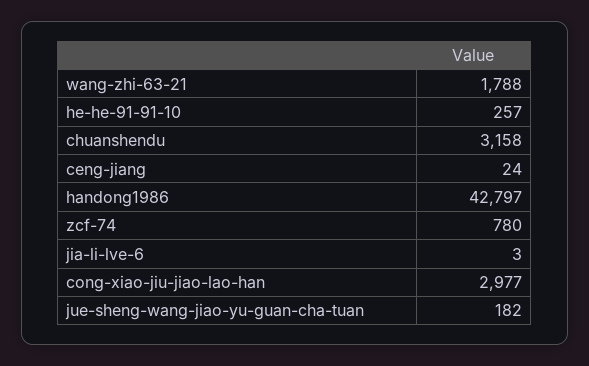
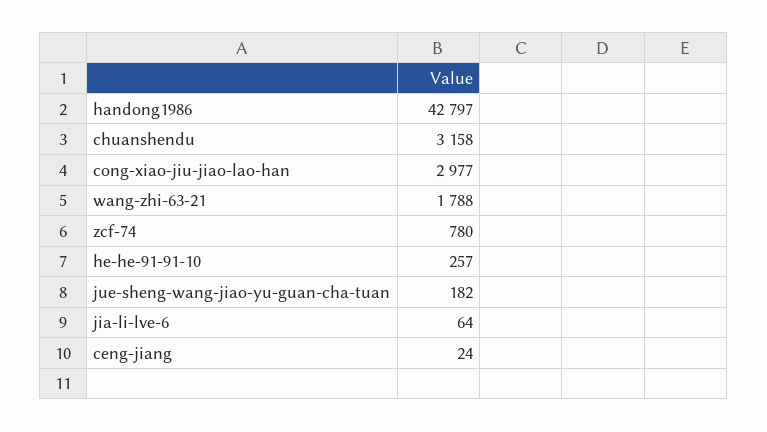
  {
    "wang-zhi-63-21": 1788,
    "he-he-91-91-10": 257,
    "chuanshendu": 3158,
    "ceng-jiang": 24,
    "handong1986": 42797,
    "zcf-74": 780,
-   "jia-li-lve-6": 3,
+   "jia-li-lve-6": 64,
    "cong-xiao-jiu-jiao-lao-han": 2977,
    "jue-sheng-wang-jiao-yu-guan-cha-tuan": 182
  }

